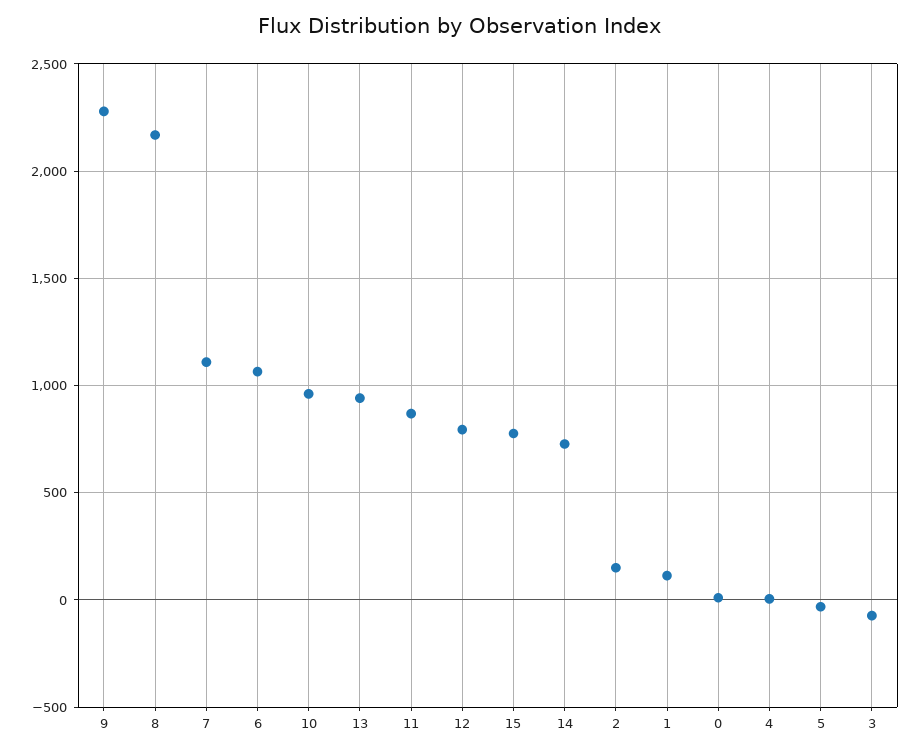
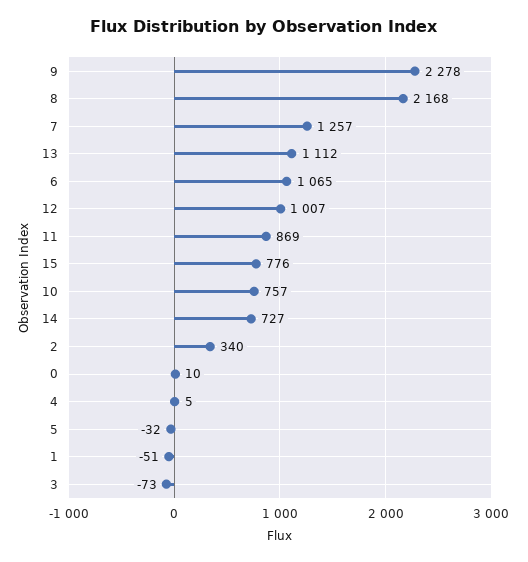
  {
    "9": 2278,
    "8": 2168,
-   "7": 1100,
+   "7": 1257,
    "6": 1065,
-   "10": 950,
+   "10": 757,
-   "13": 950,
+   "13": 1112,
    "11": 869,
-   "12": 800,
+   "12": 1007,
    "15": 776,
    "14": 727,
-   "2": 150,
+   "2": 340,
-   "1": 100,
+   "1": -51,
    "0": 10,
    "4": 5,
    "5": -32,
    "3": -73
  }

